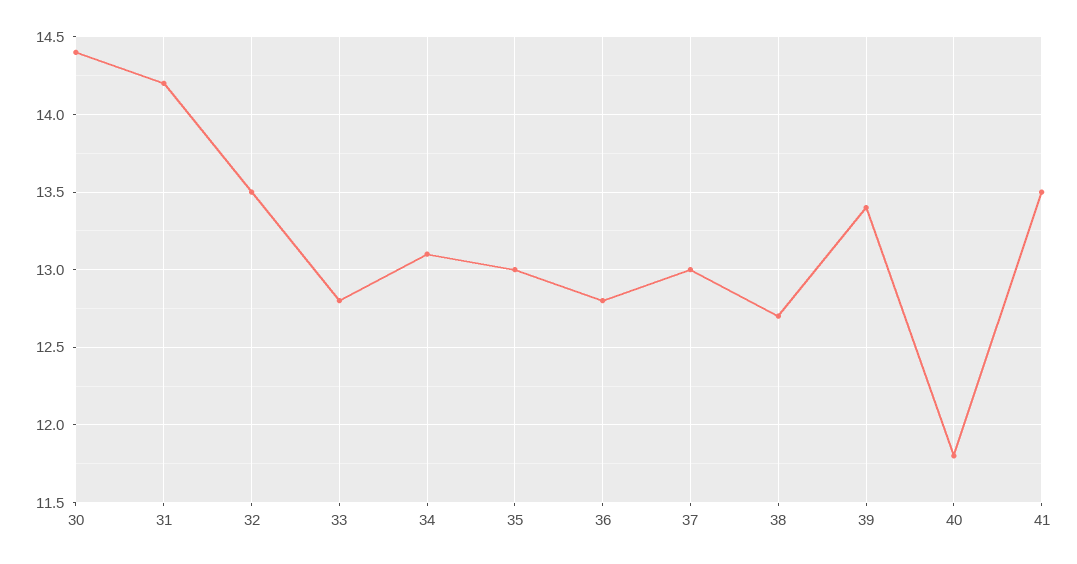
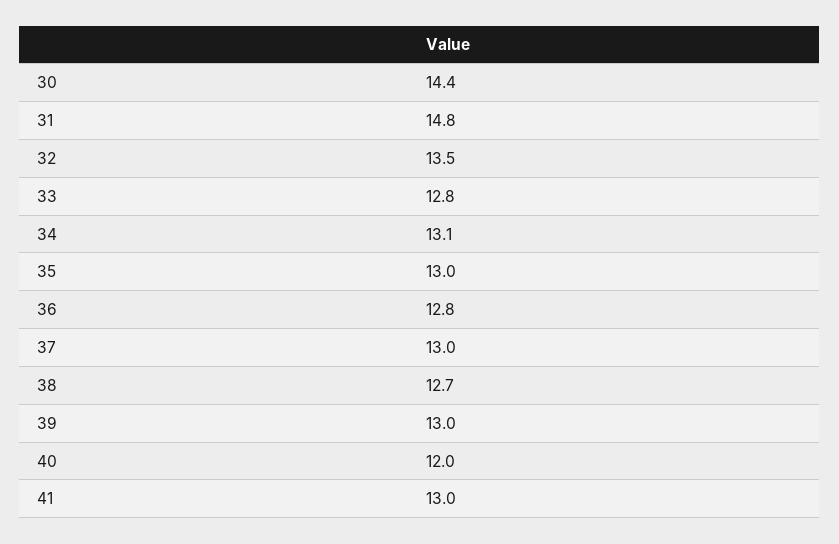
  {
    "30": 14.4,
-   "31": 14.2,
+   "31": 14.8,
    "32": 13.5,
    "33": 12.8,
    "34": 13.1,
    "35": 13,
    "36": 12.8,
    "37": 13,
    "38": 12.7,
-   "39": 13.4,
+   "39": 13,
-   "40": 11.8,
+   "40": 12,
-   "41": 13.5
+   "41": 13
  }

